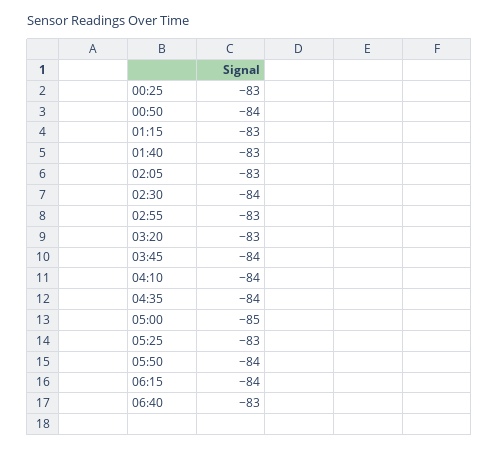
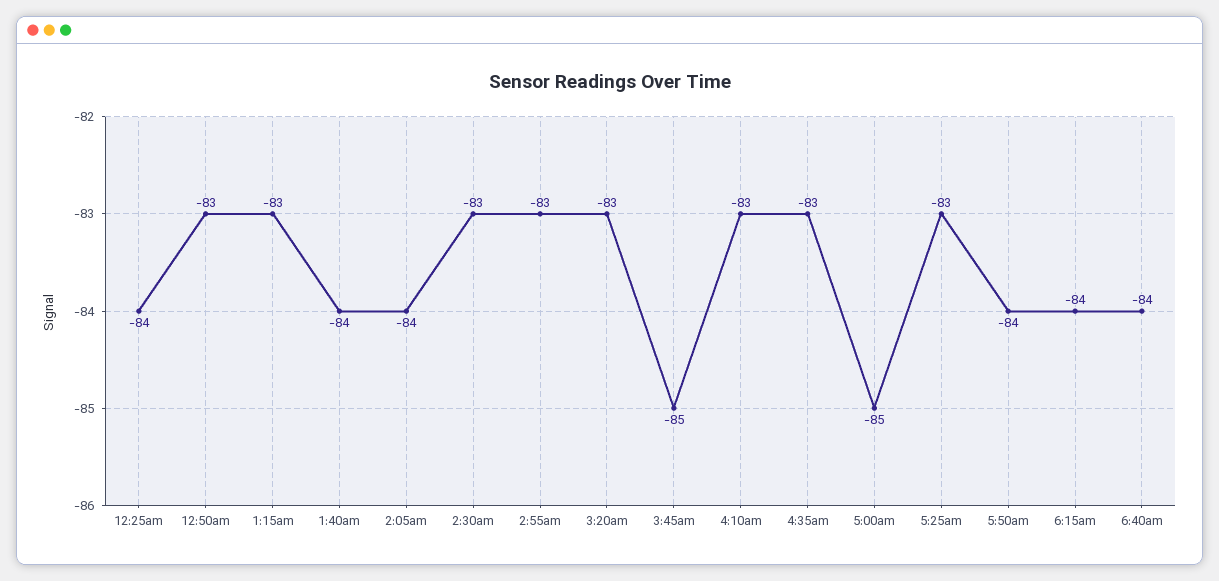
  {
-   "00:25": -83,
+   "00:25": -84,
-   "00:50": -84,
+   "00:50": -83,
    "01:15": -83,
-   "01:40": -83,
+   "01:40": -84,
-   "02:05": -83,
+   "02:05": -84,
-   "02:30": -84,
+   "02:30": -83,
    "02:55": -83,
    "03:20": -83,
-   "03:45": -84,
+   "03:45": -85,
-   "04:10": -84,
+   "04:10": -83,
-   "04:35": -84,
+   "04:35": -83,
    "05:00": -85,
    "05:25": -83,
    "05:50": -84,
    "06:15": -84,
-   "06:40": -83
+   "06:40": -84
  }

